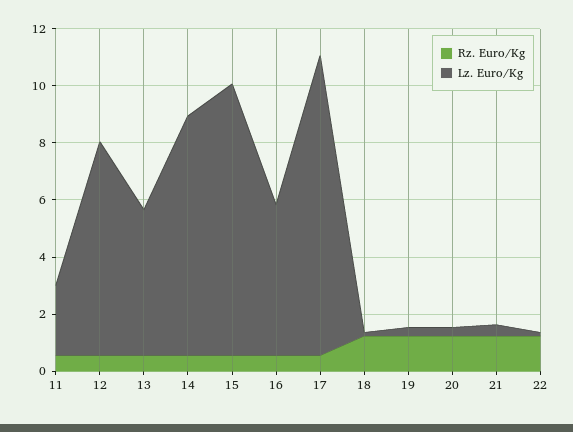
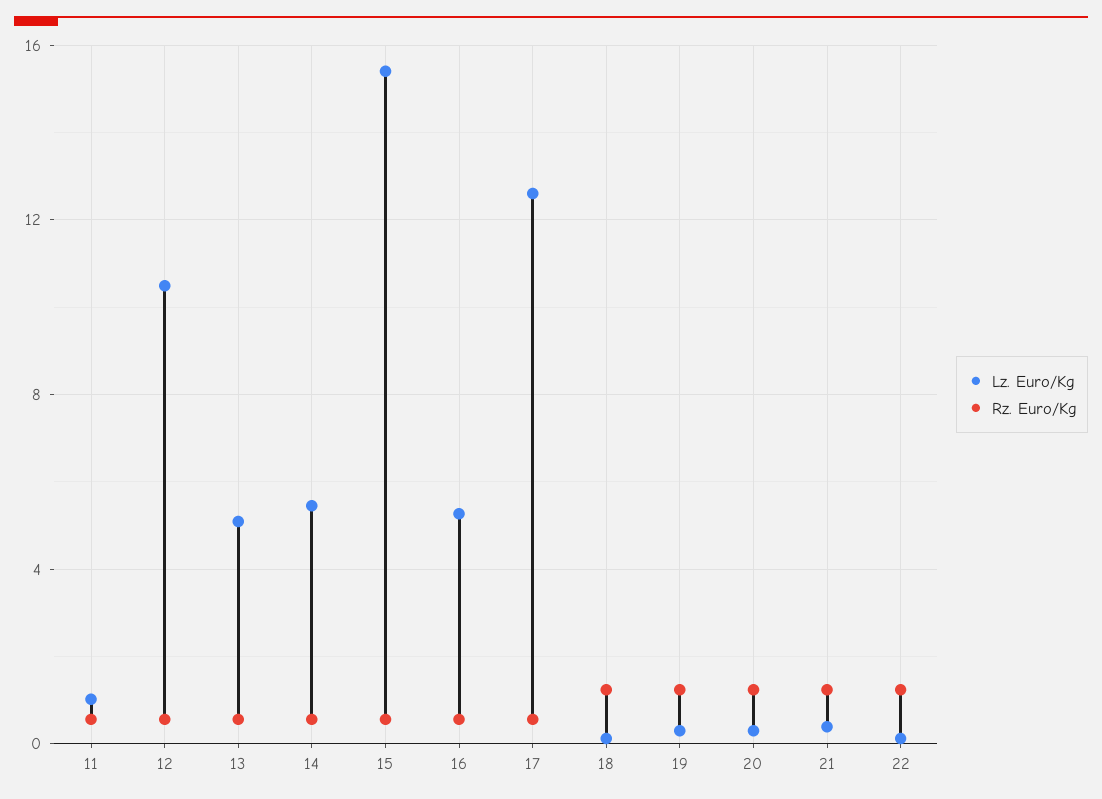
  {
    "Rz. Euro/Kg": {
      "11": 0.5,
      "12": 0.5,
      "13": 0.5,
      "14": 0.5,
      "15": 0.5,
      "16": 0.5,
      "17": 0.5,
      "18": 1,
      "19": 1,
      "20": 1,
      "21": 1,
      "22": 1
    },
    "Lz. Euro/Kg": {
-     "11": 2.5,
+     "11": 1,
-     "12": 7.5,
+     "12": 10.5,
      "13": 5,
-     "14": 8.5,
+     "14": 5.5,
-     "15": 9.5,
+     "15": 15.5,
      "16": 5.5,
-     "17": 10.5,
+     "17": 12.5,
      "18": 0,
      "19": 0.5,
      "20": 0.5,
      "21": 0.5,
      "22": 0
    }
  }

